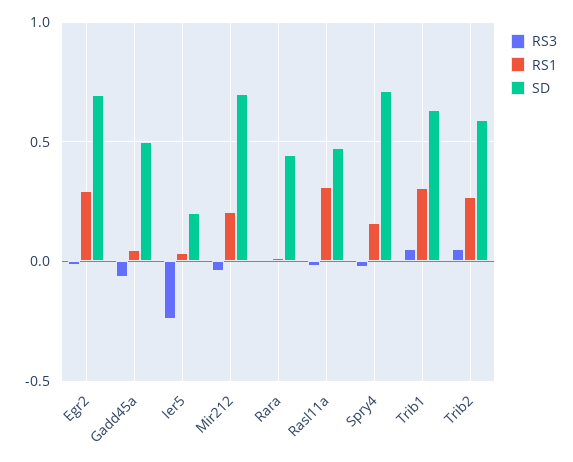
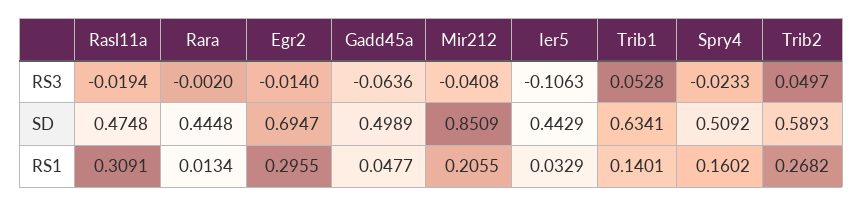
  {
    "RS3": {
      "Egr2": -0.014,
      "Gadd45a": -0.0636,
-     "Ier5": -0.25,
+     "Ier5": -0.1063,
      "Mir212": -0.0408,
      "Rara": -0.002,
      "Rasl11a": -0.0194,
      "Spry4": -0.0233,
      "Trib1": 0.0528,
      "Trib2": 0.0497
    },
    "RS1": {
      "Egr2": 0.2955,
      "Gadd45a": 0.0477,
      "Ier5": 0.0329,
      "Mir212": 0.2055,
      "Rara": 0.0134,
      "Rasl11a": 0.3091,
      "Spry4": 0.1602,
-     "Trib1": 0.3,
+     "Trib1": 0.1401,
      "Trib2": 0.2682
    },
    "SD": {
      "Egr2": 0.6947,
      "Gadd45a": 0.4989,
-     "Ier5": 0.2,
+     "Ier5": 0.4429,
-     "Mir212": 0.7,
+     "Mir212": 0.8509,
      "Rara": 0.4448,
      "Rasl11a": 0.4748,
-     "Spry4": 0.7,
+     "Spry4": 0.5092,
      "Trib1": 0.6341,
      "Trib2": 0.5893
    }
  }

